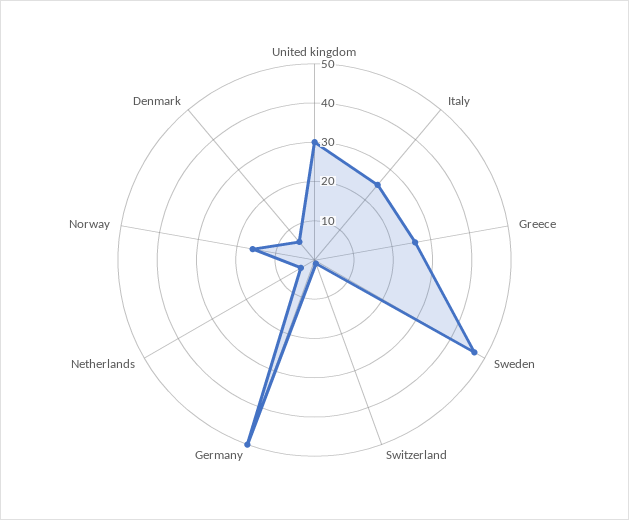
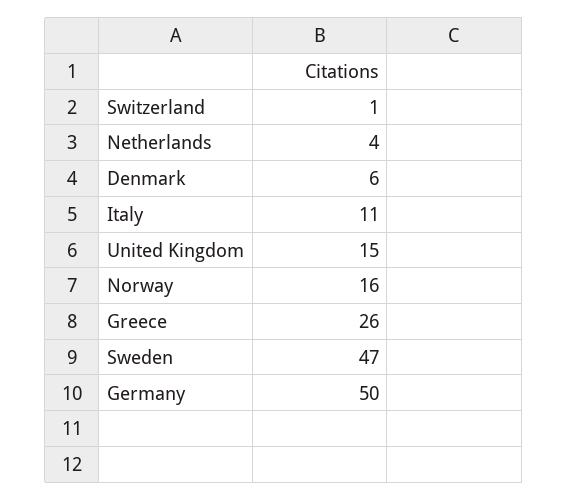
  {
-   "United kingdom": 30,
+   "United kingdom": 15,
-   "Italy": 25,
+   "Italy": 11,
    "Greece": 26,
    "Sweden": 47,
    "Switzerland": 1,
    "Germany": 50,
    "Netherlands": 4,
    "Norway": 16,
    "Denmark": 6
  }

